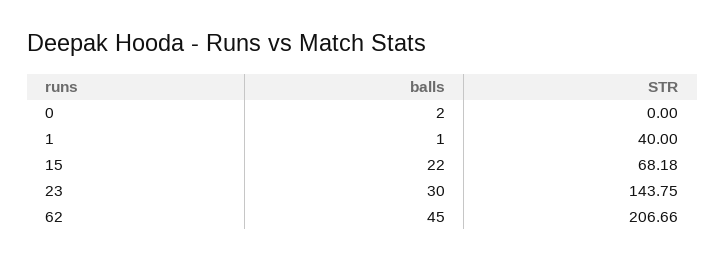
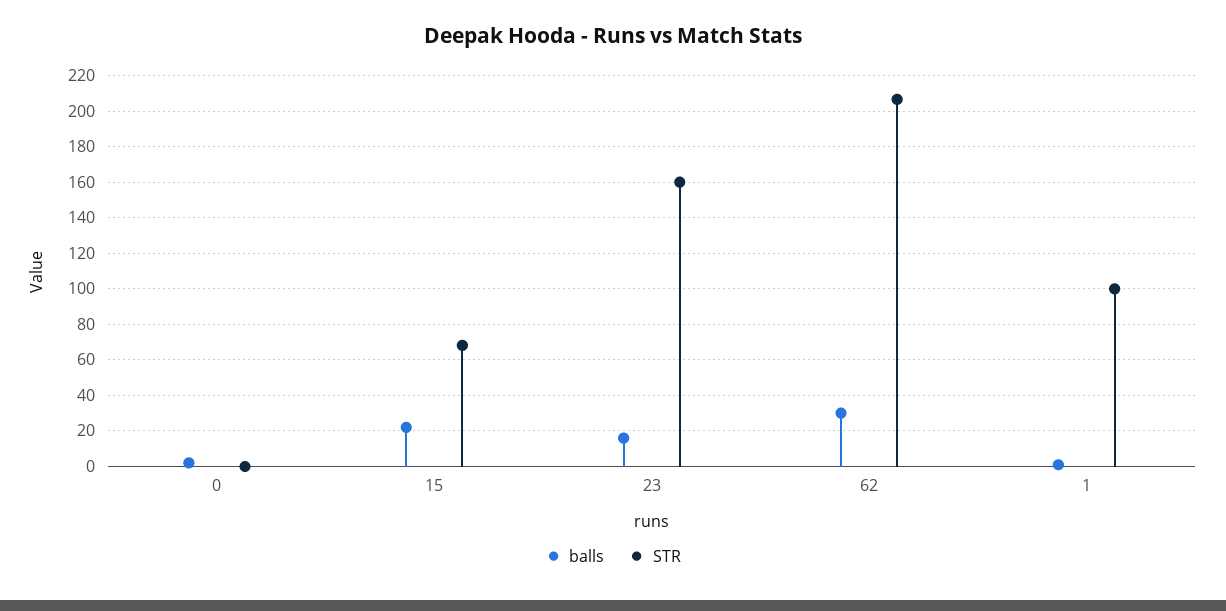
  {
    "balls": {
      "0": 2,
      "1": 1,
      "15": 22,
-     "23": 30,
+     "23": 15,
-     "62": 45
+     "62": 30
    },
    "STR": {
      "0": 0,
-     "1": 40,
+     "1": 100,
      "15": 68.18,
-     "23": 143.75,
+     "23": 160,
      "62": 206.66
    }
  }

